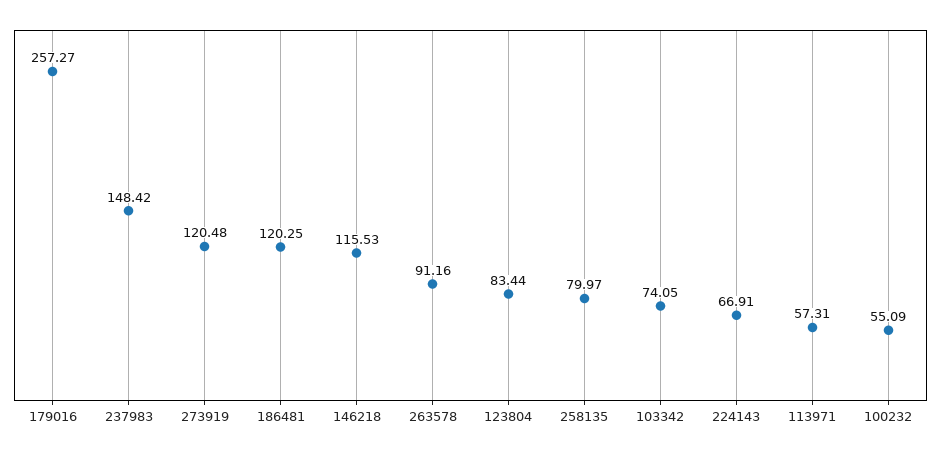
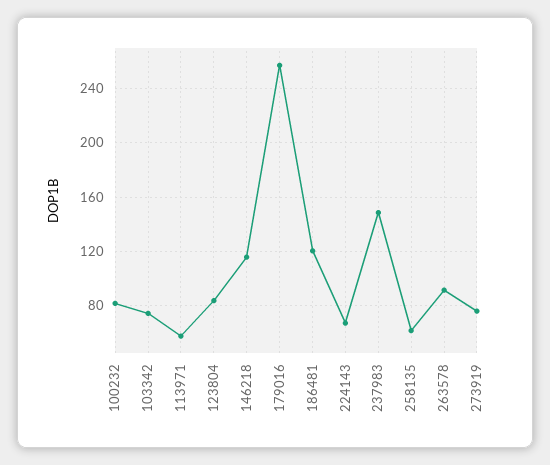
  {
    "179016": 257.27,
    "237983": 148.42,
-   "273919": 120.48,
+   "273919": 75,
    "186481": 120.25,
    "146218": 115.53,
    "263578": 91.16,
    "123804": 83.44,
-   "258135": 79.97,
+   "258135": 60,
    "103342": 74.05,
    "224143": 66.91,
    "113971": 57.31,
-   "100232": 55.09
+   "100232": 80
  }

